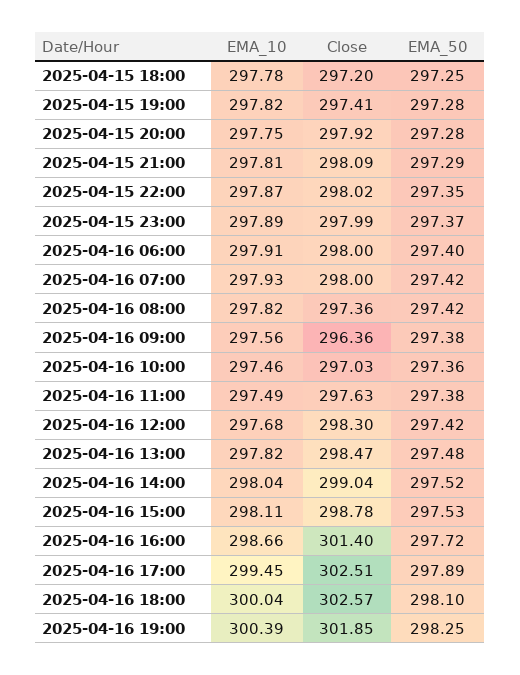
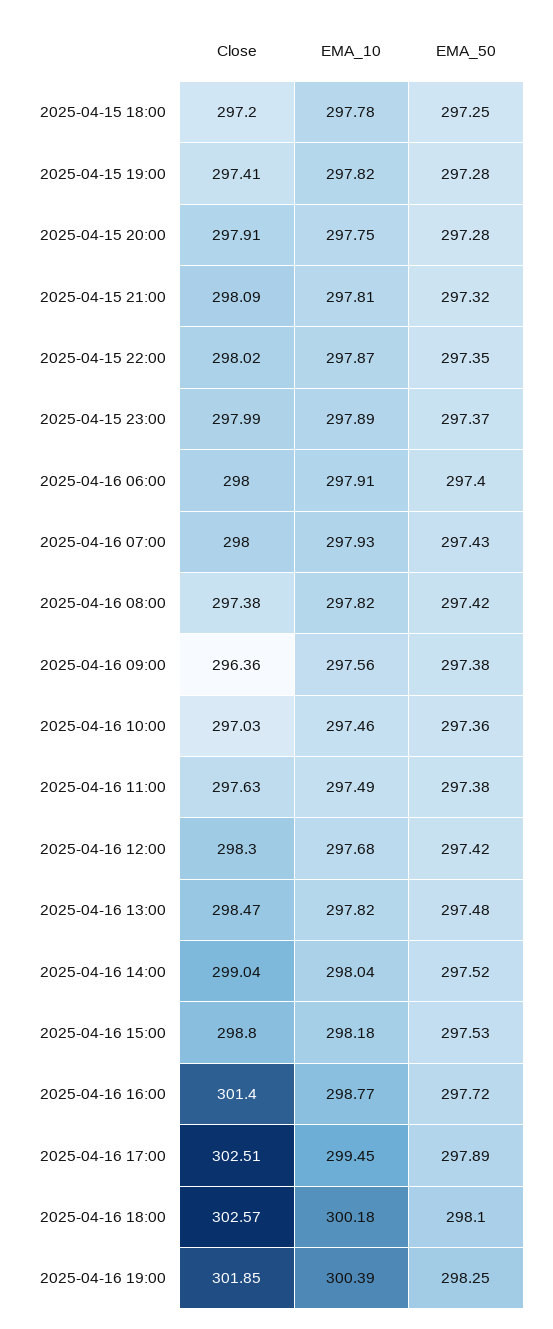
  {
    "EMA_10": {
      "2025-04-15 18:00": 297.78,
      "2025-04-15 19:00": 297.82,
      "2025-04-15 20:00": 297.75,
      "2025-04-15 21:00": 297.81,
      "2025-04-15 22:00": 297.87,
      "2025-04-15 23:00": 297.89,
      "2025-04-16 06:00": 297.91,
      "2025-04-16 07:00": 297.93,
      "2025-04-16 08:00": 297.82,
      "2025-04-16 09:00": 297.56,
      "2025-04-16 10:00": 297.46,
      "2025-04-16 11:00": 297.49,
      "2025-04-16 12:00": 297.68,
      "2025-04-16 13:00": 297.82,
      "2025-04-16 14:00": 298.04,
-     "2025-04-16 15:00": 298.11,
+     "2025-04-16 15:00": 298.18,
-     "2025-04-16 16:00": 298.66,
+     "2025-04-16 16:00": 298.77,
      "2025-04-16 17:00": 299.45,
-     "2025-04-16 18:00": 300.04,
+     "2025-04-16 18:00": 300.18,
      "2025-04-16 19:00": 300.39
    },
    "Close": {
      "2025-04-15 18:00": 297.2,
      "2025-04-15 19:00": 297.41,
-     "2025-04-15 20:00": 297.92,
+     "2025-04-15 20:00": 297.91,
      "2025-04-15 21:00": 298.09,
      "2025-04-15 22:00": 298.02,
      "2025-04-15 23:00": 297.99,
      "2025-04-16 06:00": 298,
      "2025-04-16 07:00": 298,
-     "2025-04-16 08:00": 297.36,
+     "2025-04-16 08:00": 297.38,
      "2025-04-16 09:00": 296.36,
      "2025-04-16 10:00": 297.03,
      "2025-04-16 11:00": 297.63,
      "2025-04-16 12:00": 298.3,
      "2025-04-16 13:00": 298.47,
      "2025-04-16 14:00": 299.04,
-     "2025-04-16 15:00": 298.78,
+     "2025-04-16 15:00": 298.8,
      "2025-04-16 16:00": 301.4,
      "2025-04-16 17:00": 302.51,
      "2025-04-16 18:00": 302.57,
      "2025-04-16 19:00": 301.85
    },
    "EMA_50": {
      "2025-04-15 18:00": 297.25,
      "2025-04-15 19:00": 297.28,
      "2025-04-15 20:00": 297.28,
-     "2025-04-15 21:00": 297.29,
+     "2025-04-15 21:00": 297.32,
      "2025-04-15 22:00": 297.35,
      "2025-04-15 23:00": 297.37,
      "2025-04-16 06:00": 297.4,
-     "2025-04-16 07:00": 297.42,
+     "2025-04-16 07:00": 297.43,
      "2025-04-16 08:00": 297.42,
      "2025-04-16 09:00": 297.38,
      "2025-04-16 10:00": 297.36,
      "2025-04-16 11:00": 297.38,
      "2025-04-16 12:00": 297.42,
      "2025-04-16 13:00": 297.48,
      "2025-04-16 14:00": 297.52,
      "2025-04-16 15:00": 297.53,
      "2025-04-16 16:00": 297.72,
      "2025-04-16 17:00": 297.89,
      "2025-04-16 18:00": 298.1,
      "2025-04-16 19:00": 298.25
    }
  }

